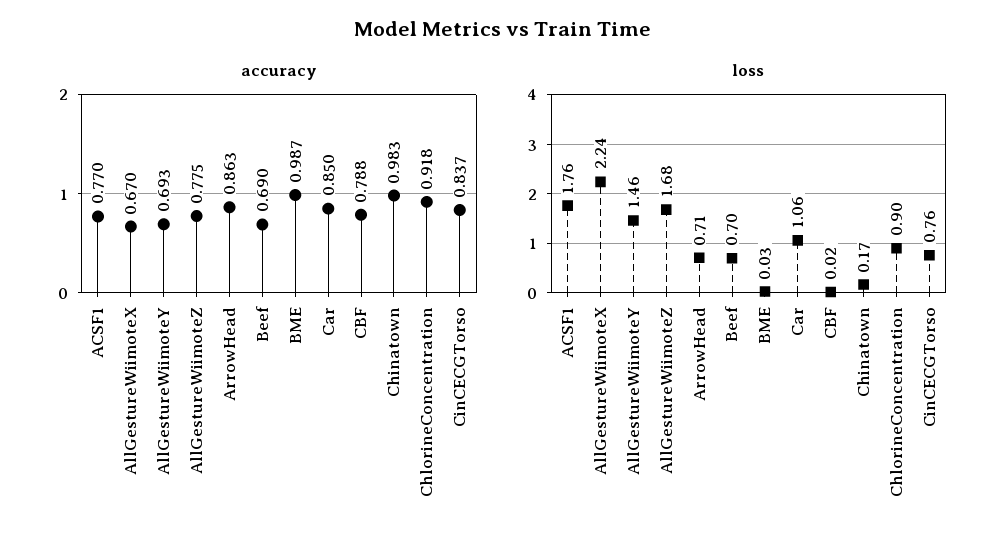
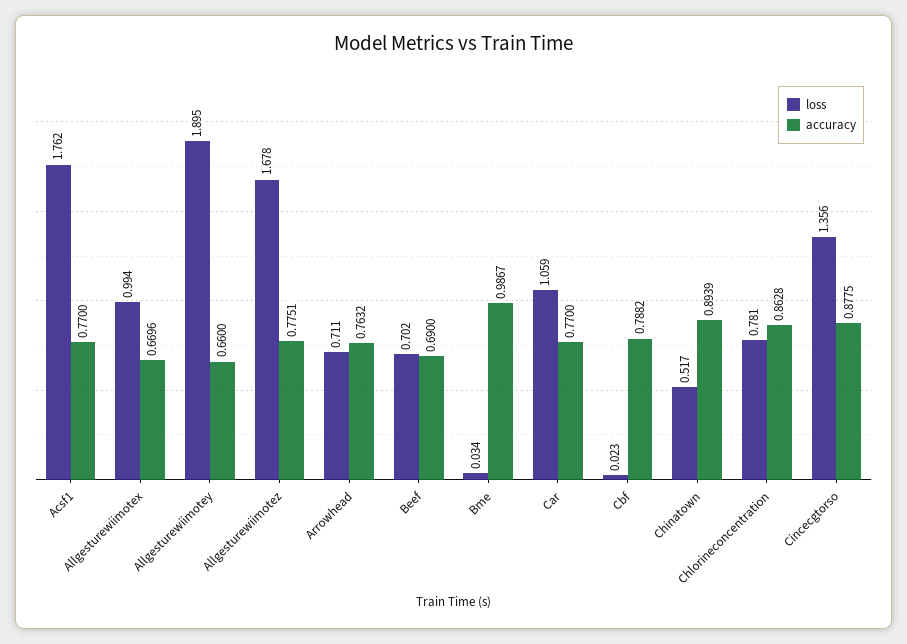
  {
    "accuracy": {
      "ACSF1": 0.77,
      "AllGestureWiimoteX": 0.6696,
-     "AllGestureWiimoteY": 0.693,
+     "AllGestureWiimoteY": 0.66,
      "AllGestureWiimoteZ": 0.7751,
-     "ArrowHead": 0.863,
+     "ArrowHead": 0.7632,
      "Beef": 0.69,
      "BME": 0.9867,
-     "Car": 0.85,
+     "Car": 0.77,
      "CBF": 0.7882,
-     "Chinatown": 0.983,
+     "Chinatown": 0.8939,
-     "ChlorineConcentration": 0.918,
+     "ChlorineConcentration": 0.8628,
-     "CinCECGTorso": 0.837
+     "CinCECGTorso": 0.8775
    },
    "loss": {
      "ACSF1": 1.762,
-     "AllGestureWiimoteX": 2.24,
+     "AllGestureWiimoteX": 0.994,
-     "AllGestureWiimoteY": 1.46,
+     "AllGestureWiimoteY": 1.895,
      "AllGestureWiimoteZ": 1.678,
      "ArrowHead": 0.711,
      "Beef": 0.702,
      "BME": 0.034,
      "Car": 1.059,
      "CBF": 0.023,
-     "Chinatown": 0.17,
+     "Chinatown": 0.517,
-     "ChlorineConcentration": 0.9,
+     "ChlorineConcentration": 0.781,
-     "CinCECGTorso": 0.76
+     "CinCECGTorso": 1.356
    }
  }

